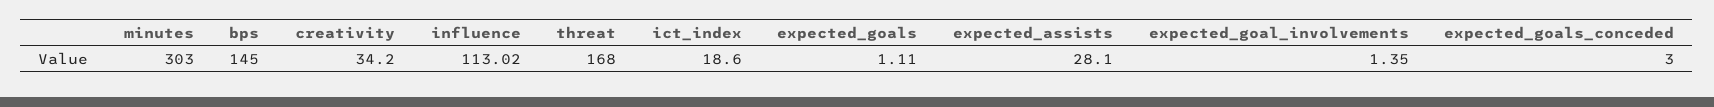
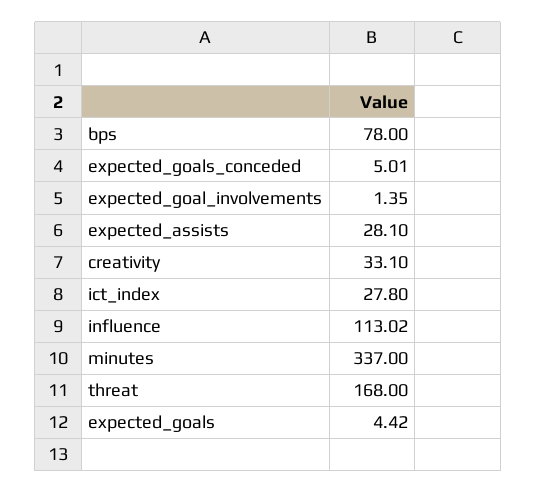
  {
-   "minutes": 303,
+   "minutes": 337,
-   "bps": 145,
+   "bps": 78,
-   "creativity": 34.2,
+   "creativity": 33.1,
    "influence": 113.02,
    "threat": 168,
-   "ict_index": 18.6,
+   "ict_index": 27.8,
-   "expected_goals": 1.11,
+   "expected_goals": 4.42,
    "expected_assists": 28.1,
    "expected_goal_involvements": 1.35,
-   "expected_goals_conceded": 3
+   "expected_goals_conceded": 5.01
  }

